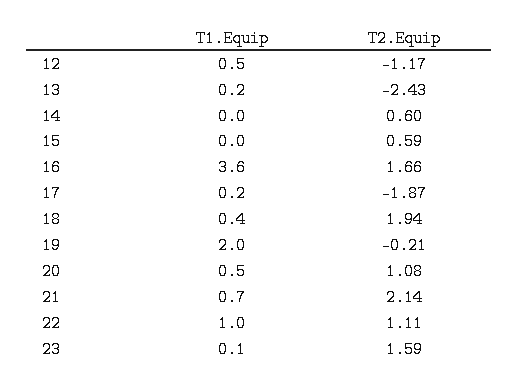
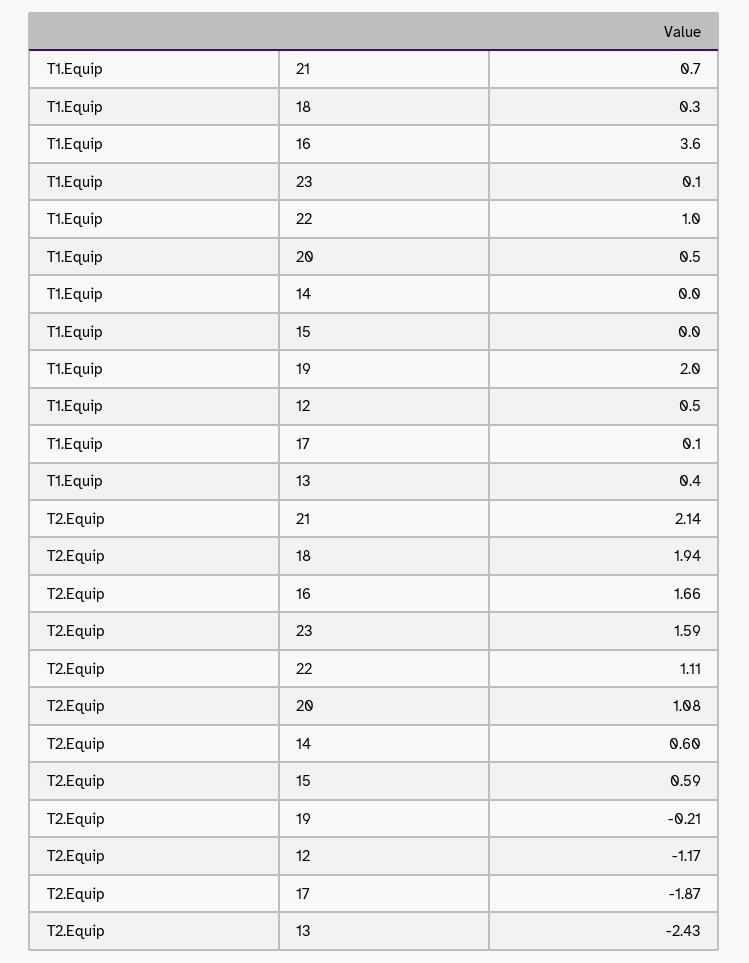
  {
    "T1.Equip": {
      "12": 0.5,
-     "13": 0.2,
+     "13": 0.4,
      "14": 0,
      "15": 0,
      "16": 3.6,
-     "17": 0.2,
+     "17": 0.1,
-     "18": 0.4,
+     "18": 0.3,
      "19": 2,
      "20": 0.5,
      "21": 0.7,
      "22": 1,
      "23": 0.1
    },
    "T2.Equip": {
      "12": -1.17,
      "13": -2.43,
      "14": 0.6,
      "15": 0.59,
      "16": 1.66,
      "17": -1.87,
      "18": 1.94,
      "19": -0.21,
      "20": 1.08,
      "21": 2.14,
      "22": 1.11,
      "23": 1.59
    }
  }

